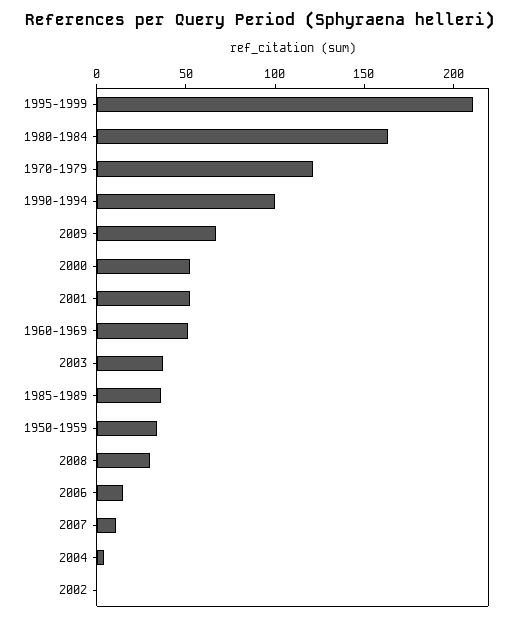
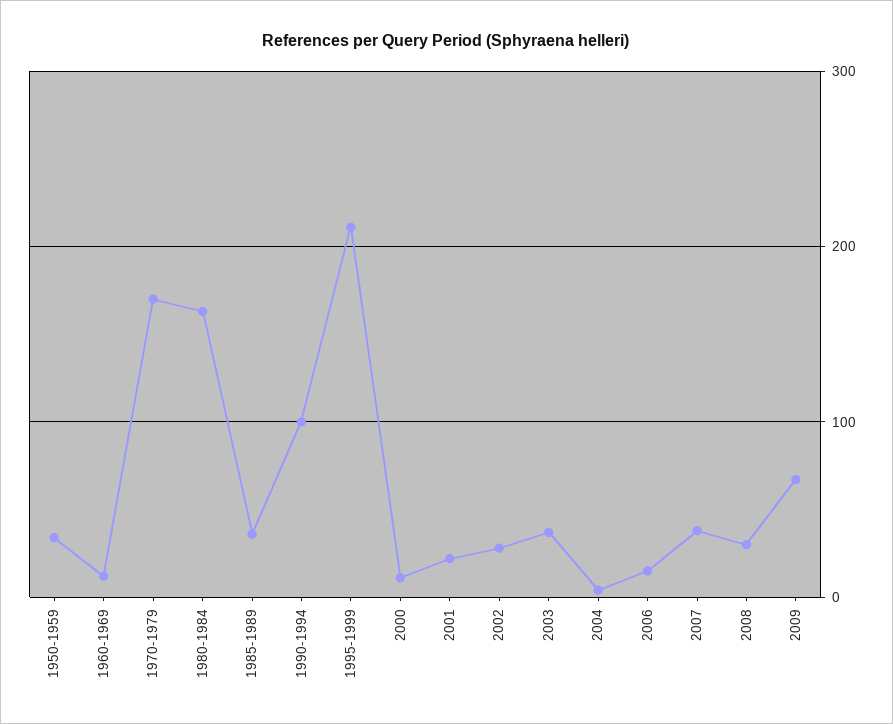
  {
    "1995-1999": 210,
    "1980-1984": 160,
-   "1970-1979": 120,
+   "1970-1979": 170,
    "1990-1994": 100,
    "2009": 70,
-   "2000": 50,
+   "2000": 10,
-   "2001": 50,
+   "2001": 20,
-   "1960-1969": 50,
+   "1960-1969": 10,
    "2003": 40,
    "1985-1989": 40,
    "1950-1959": 30,
    "2008": 30,
    "2006": 20,
-   "2007": 10,
+   "2007": 40,
    "2004": 0,
-   "2002": 0
+   "2002": 30
  }

